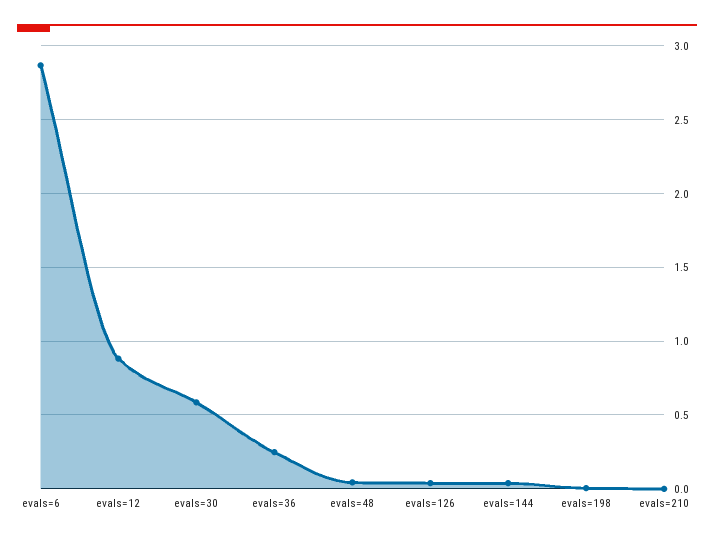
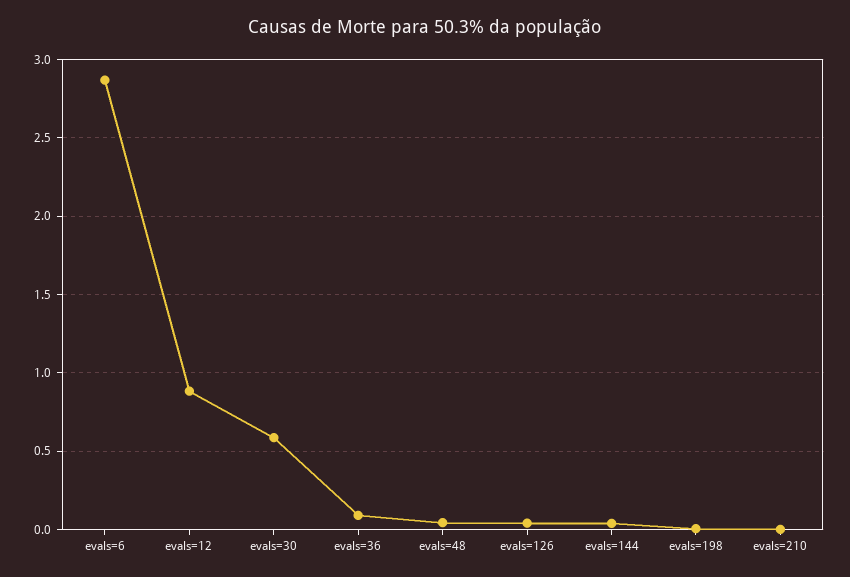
  {
    "evals=6": 2.85,
    "evals=12": 0.9,
    "evals=30": 0.6,
-   "evals=36": 0.25,
+   "evals=36": 0.1,
    "evals=48": 0.05,
    "evals=126": 0.05,
    "evals=144": 0.05,
    "evals=198": 0,
    "evals=210": 0
  }

